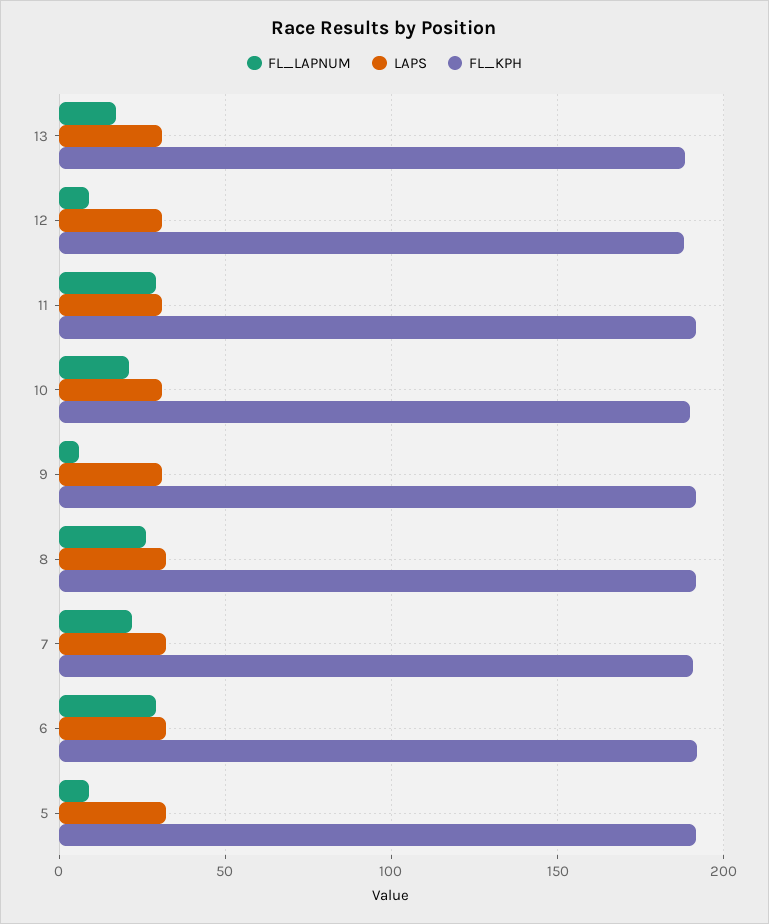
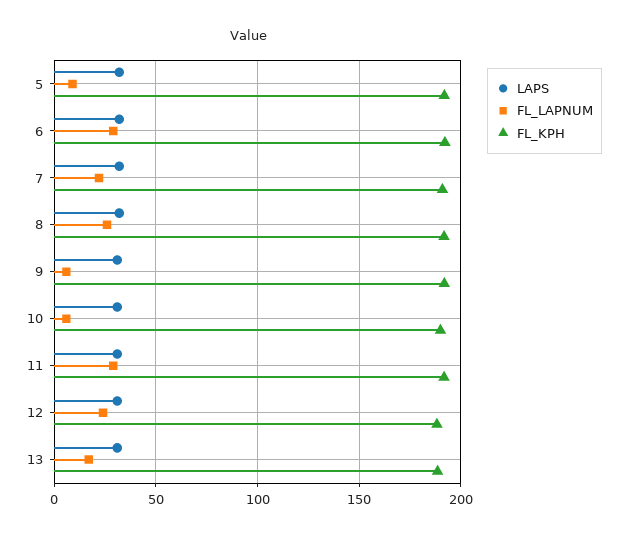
  {
    "FL_LAPNUM": {
      "13": 15,
-     "12": 10,
+     "12": 25,
      "11": 30,
-     "10": 20,
+     "10": 5,
      "9": 5,
      "8": 25,
      "7": 20,
      "6": 30,
      "5": 10
    },
    "LAPS": {
      "13": 30,
      "12": 30,
      "11": 30,
      "10": 30,
      "9": 30,
      "8": 30,
      "7": 30,
      "6": 30,
      "5": 30
    },
    "FL_KPH": {
      "13": 190,
      "12": 190,
      "11": 190,
      "10": 190,
      "9": 190,
      "8": 190,
      "7": 190,
      "6": 190,
      "5": 190
    }
  }

